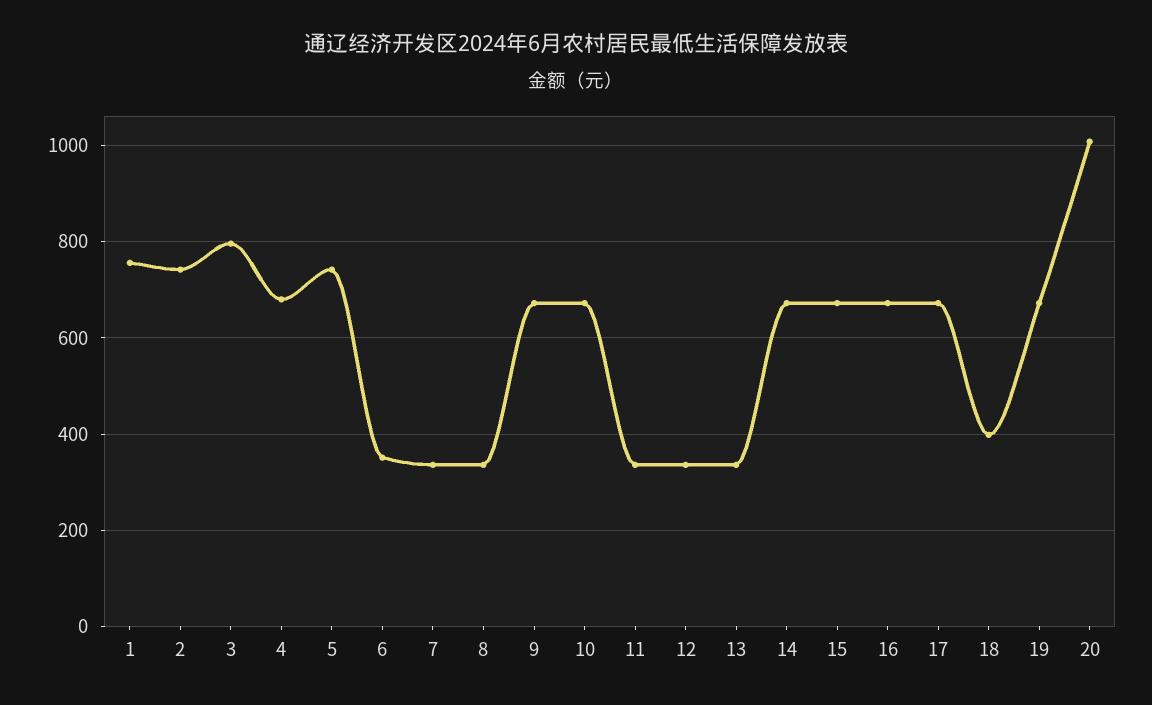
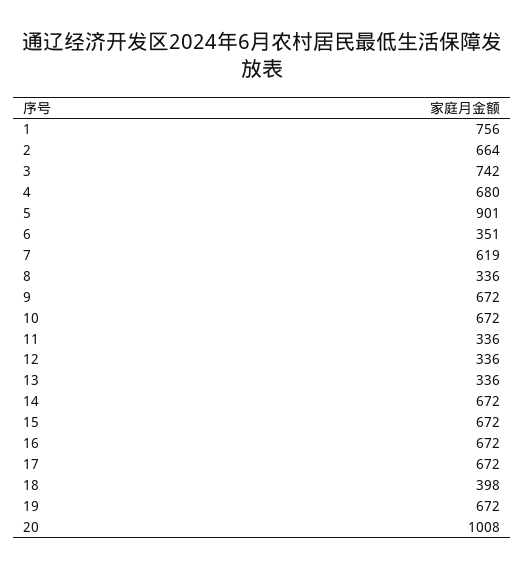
  {
    "1": 756,
-   "2": 740,
+   "2": 664,
-   "3": 800,
+   "3": 742,
    "4": 680,
-   "5": 740,
+   "5": 901,
    "6": 351,
-   "7": 340,
+   "7": 619,
    "8": 336,
    "9": 672,
    "10": 672,
    "11": 336,
    "12": 336,
    "13": 336,
    "14": 672,
    "15": 672,
    "16": 672,
    "17": 672,
    "18": 398,
    "19": 672,
    "20": 1008
  }

